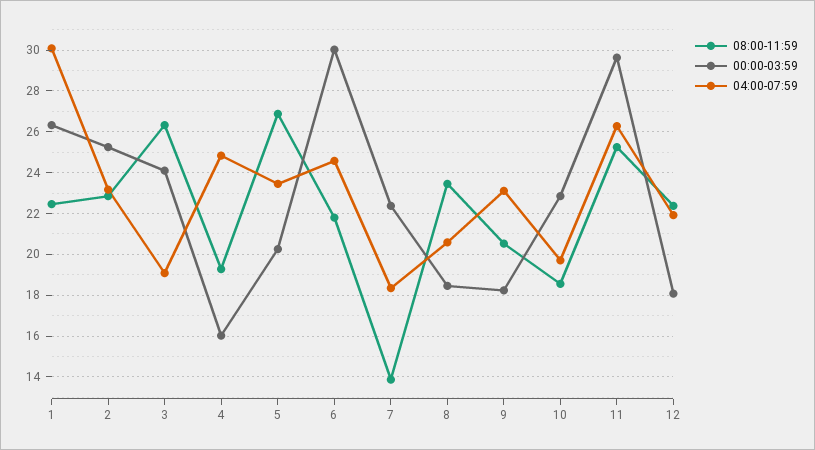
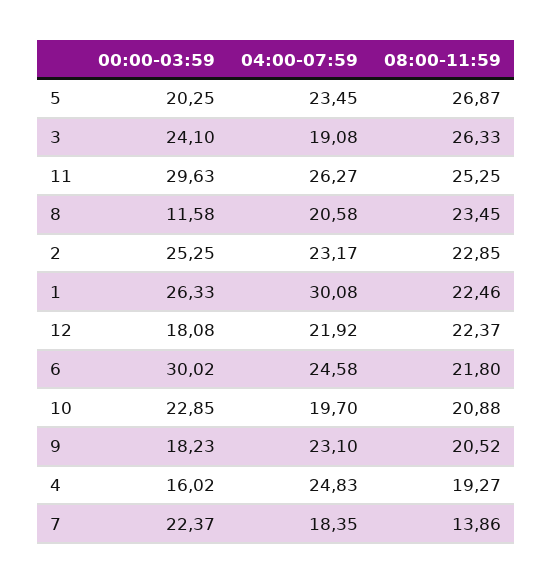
  {
    "08:00-11:59": {
      "1": 22.46,
      "2": 22.85,
      "3": 26.33,
      "4": 19.27,
      "5": 26.87,
      "6": 21.8,
      "7": 13.86,
      "8": 23.45,
      "9": 20.52,
-     "10": 18.5,
+     "10": 20.88,
      "11": 25.25,
      "12": 22.37
    },
    "00:00-03:59": {
      "1": 26.33,
      "2": 25.25,
      "3": 24.1,
      "4": 16.02,
      "5": 20.25,
      "6": 30.02,
      "7": 22.37,
-     "8": 18.5,
+     "8": 11.58,
      "9": 18.23,
      "10": 22.85,
      "11": 29.63,
      "12": 18.08
    },
    "04:00-07:59": {
      "1": 30.08,
      "2": 23.17,
      "3": 19.08,
      "4": 24.83,
      "5": 23.45,
      "6": 24.58,
      "7": 18.35,
      "8": 20.58,
      "9": 23.1,
      "10": 19.7,
      "11": 26.27,
      "12": 21.92
    }
  }

